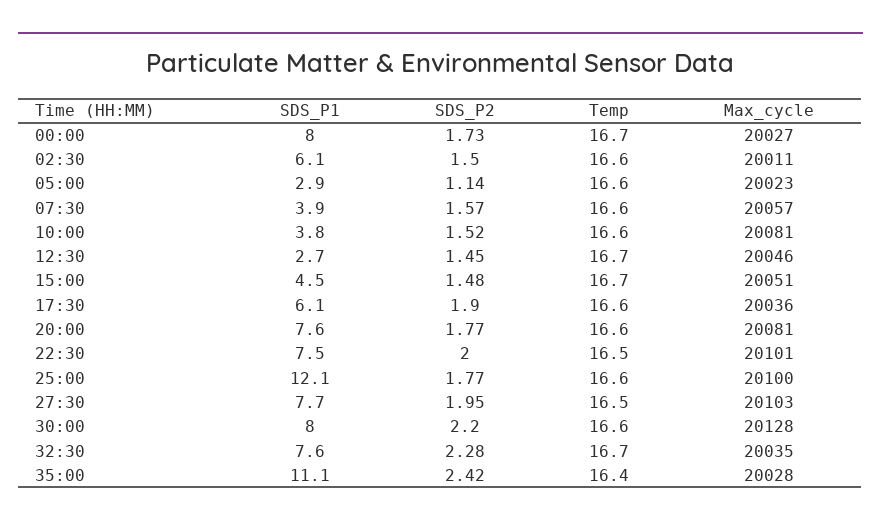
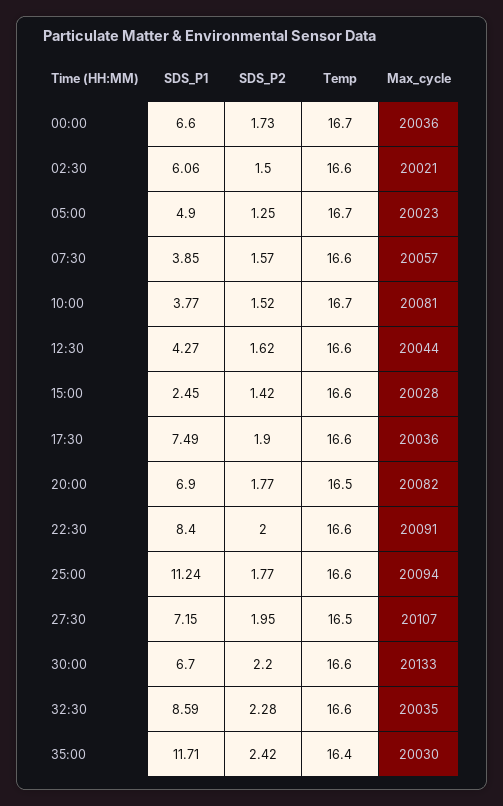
  {
    "SDS_P1": {
-     "00:00": 8,
+     "00:00": 6.6,
      "02:30": 6.06,
-     "05:00": 2.9,
+     "05:00": 4.9,
      "07:30": 3.85,
      "10:00": 3.77,
-     "12:30": 2.7,
+     "12:30": 4.27,
-     "15:00": 4.5,
+     "15:00": 2.45,
-     "17:30": 6.1,
+     "17:30": 7.49,
-     "20:00": 7.6,
+     "20:00": 6.9,
-     "22:30": 7.5,
+     "22:30": 8.4,
-     "25:00": 12.1,
+     "25:00": 11.24,
-     "27:30": 7.7,
+     "27:30": 7.15,
-     "30:00": 8,
+     "30:00": 6.7,
-     "32:30": 7.6,
+     "32:30": 8.59,
-     "35:00": 11.1
+     "35:00": 11.71
    },
    "SDS_P2": {
      "00:00": 1.73,
      "02:30": 1.5,
-     "05:00": 1.14,
+     "05:00": 1.25,
      "07:30": 1.57,
      "10:00": 1.52,
-     "12:30": 1.45,
+     "12:30": 1.62,
-     "15:00": 1.48,
+     "15:00": 1.42,
      "17:30": 1.9,
      "20:00": 1.77,
      "22:30": 2,
      "25:00": 1.77,
      "27:30": 1.95,
      "30:00": 2.2,
      "32:30": 2.28,
      "35:00": 2.42
    },
    "Temp": {
      "00:00": 16.7,
      "02:30": 16.6,
-     "05:00": 16.6,
+     "05:00": 16.7,
      "07:30": 16.6,
-     "10:00": 16.6,
+     "10:00": 16.7,
-     "12:30": 16.7,
+     "12:30": 16.6,
-     "15:00": 16.7,
+     "15:00": 16.6,
      "17:30": 16.6,
-     "20:00": 16.6,
+     "20:00": 16.5,
-     "22:30": 16.5,
+     "22:30": 16.6,
      "25:00": 16.6,
      "27:30": 16.5,
      "30:00": 16.6,
-     "32:30": 16.7,
+     "32:30": 16.6,
      "35:00": 16.4
    },
    "Max_cycle": {
-     "00:00": 20027,
+     "00:00": 20036,
-     "02:30": 20011,
+     "02:30": 20021,
      "05:00": 20023,
      "07:30": 20057,
      "10:00": 20081,
-     "12:30": 20046,
+     "12:30": 20044,
-     "15:00": 20051,
+     "15:00": 20028,
      "17:30": 20036,
-     "20:00": 20081,
+     "20:00": 20082,
-     "22:30": 20101,
+     "22:30": 20091,
-     "25:00": 20100,
+     "25:00": 20094,
-     "27:30": 20103,
+     "27:30": 20107,
-     "30:00": 20128,
+     "30:00": 20133,
      "32:30": 20035,
-     "35:00": 20028
+     "35:00": 20030
    }
  }

